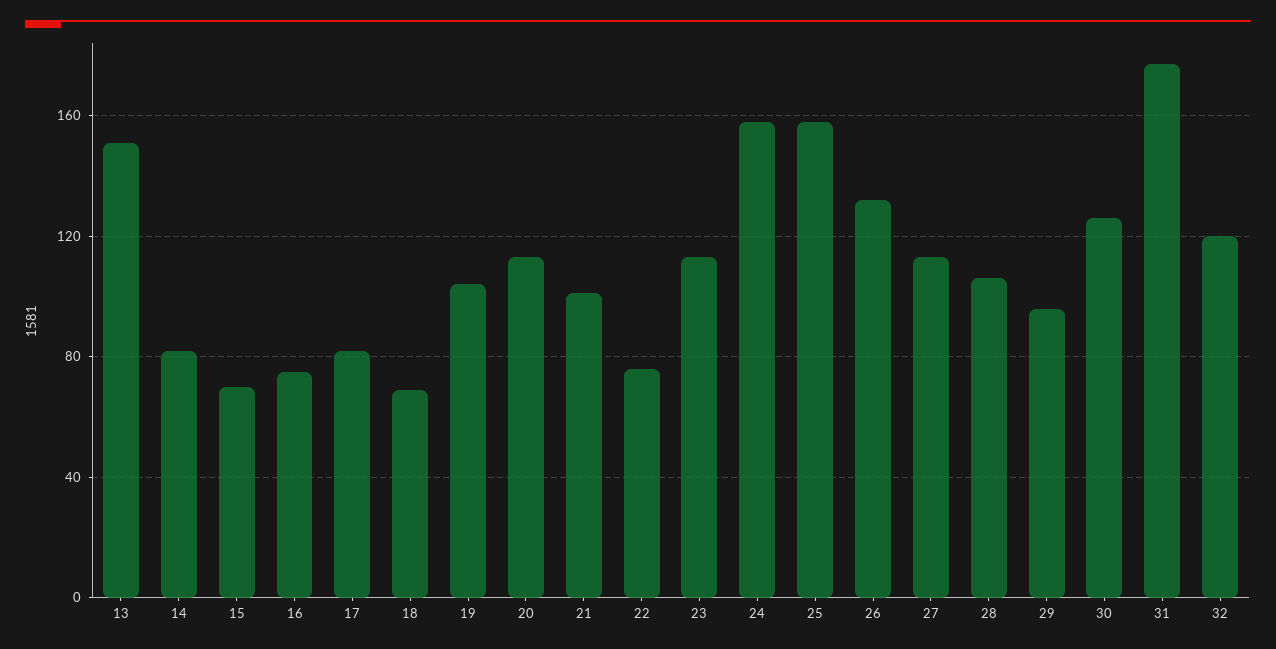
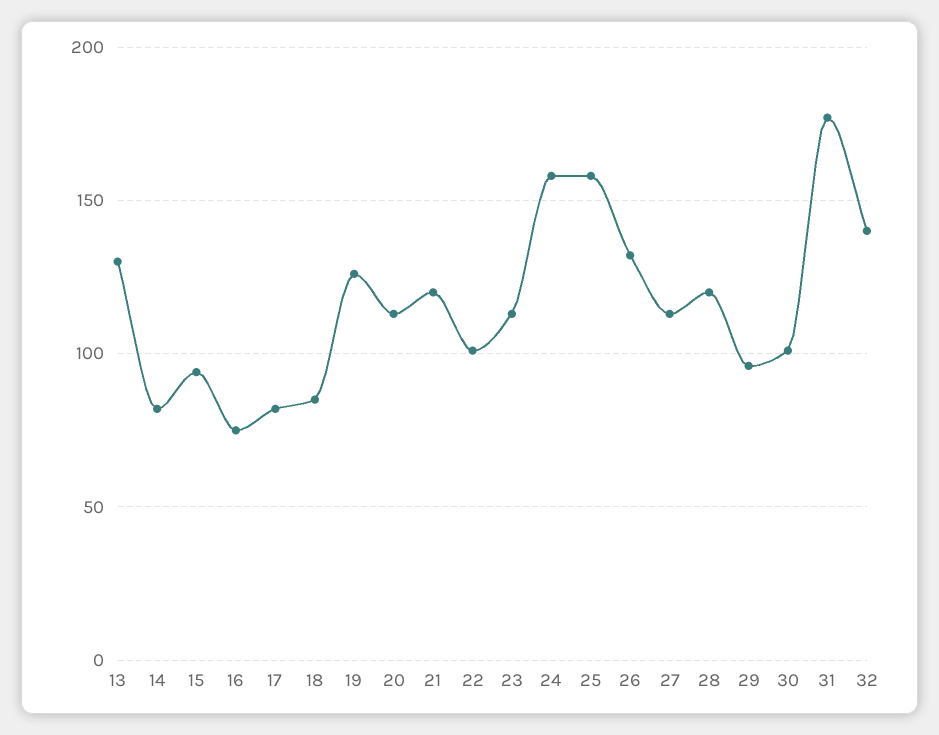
  {
-   "13": 150,
+   "13": 130,
    "14": 80,
-   "15": 70,
+   "15": 95,
    "16": 75,
    "17": 80,
-   "18": 70,
+   "18": 85,
-   "19": 105,
+   "19": 125,
    "20": 115,
-   "21": 100,
+   "21": 120,
-   "22": 75,
+   "22": 100,
    "23": 115,
    "24": 160,
    "25": 160,
    "26": 130,
    "27": 115,
-   "28": 105,
+   "28": 120,
    "29": 95,
-   "30": 125,
+   "30": 100,
    "31": 175,
-   "32": 120
+   "32": 140
  }

